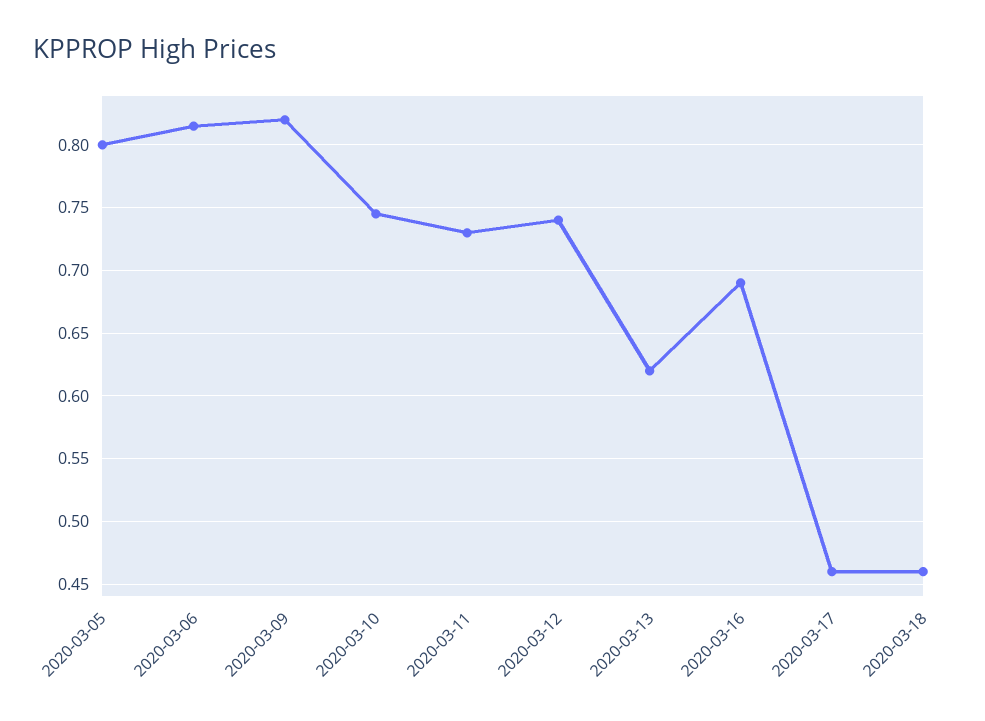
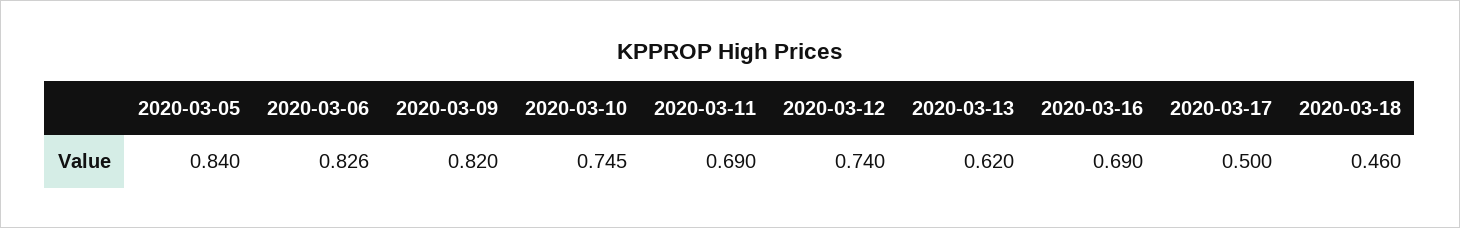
  {
-   "2020-03-05": 0.8,
+   "2020-03-05": 0.84,
-   "2020-03-06": 0.815,
+   "2020-03-06": 0.826,
    "2020-03-09": 0.82,
    "2020-03-10": 0.745,
-   "2020-03-11": 0.73,
+   "2020-03-11": 0.69,
    "2020-03-12": 0.74,
    "2020-03-13": 0.62,
    "2020-03-16": 0.69,
-   "2020-03-17": 0.46,
+   "2020-03-17": 0.5,
    "2020-03-18": 0.46
  }

